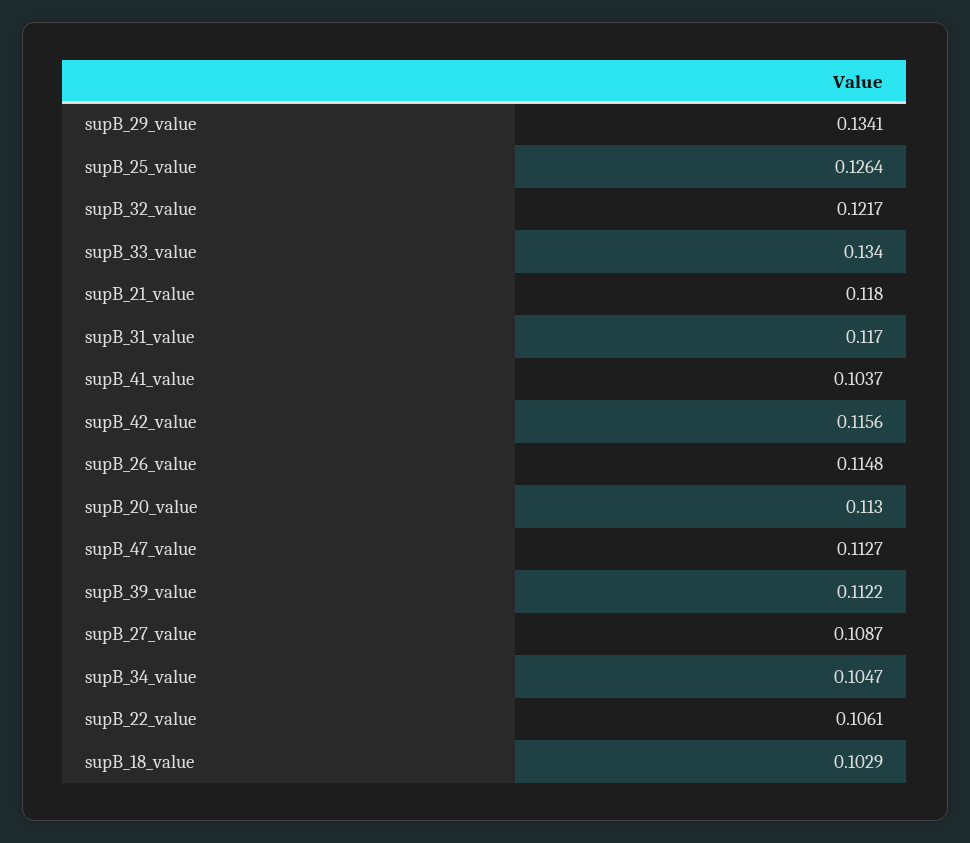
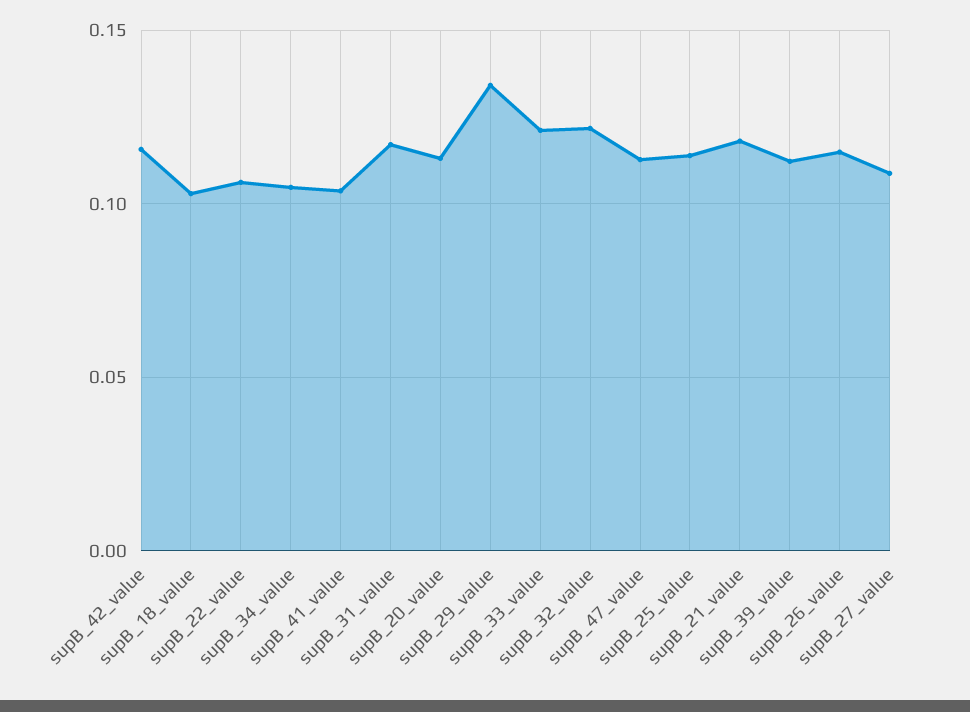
  {
    "supB_29_value": 0.1341,
-   "supB_25_value": 0.1264,
+   "supB_25_value": 0.115,
    "supB_32_value": 0.1217,
-   "supB_33_value": 0.134,
+   "supB_33_value": 0.12,
    "supB_21_value": 0.118,
    "supB_31_value": 0.117,
    "supB_41_value": 0.1037,
    "supB_42_value": 0.1156,
    "supB_26_value": 0.1148,
    "supB_20_value": 0.113,
    "supB_47_value": 0.1127,
    "supB_39_value": 0.1122,
    "supB_27_value": 0.1087,
    "supB_34_value": 0.1047,
    "supB_22_value": 0.1061,
    "supB_18_value": 0.1029
  }

